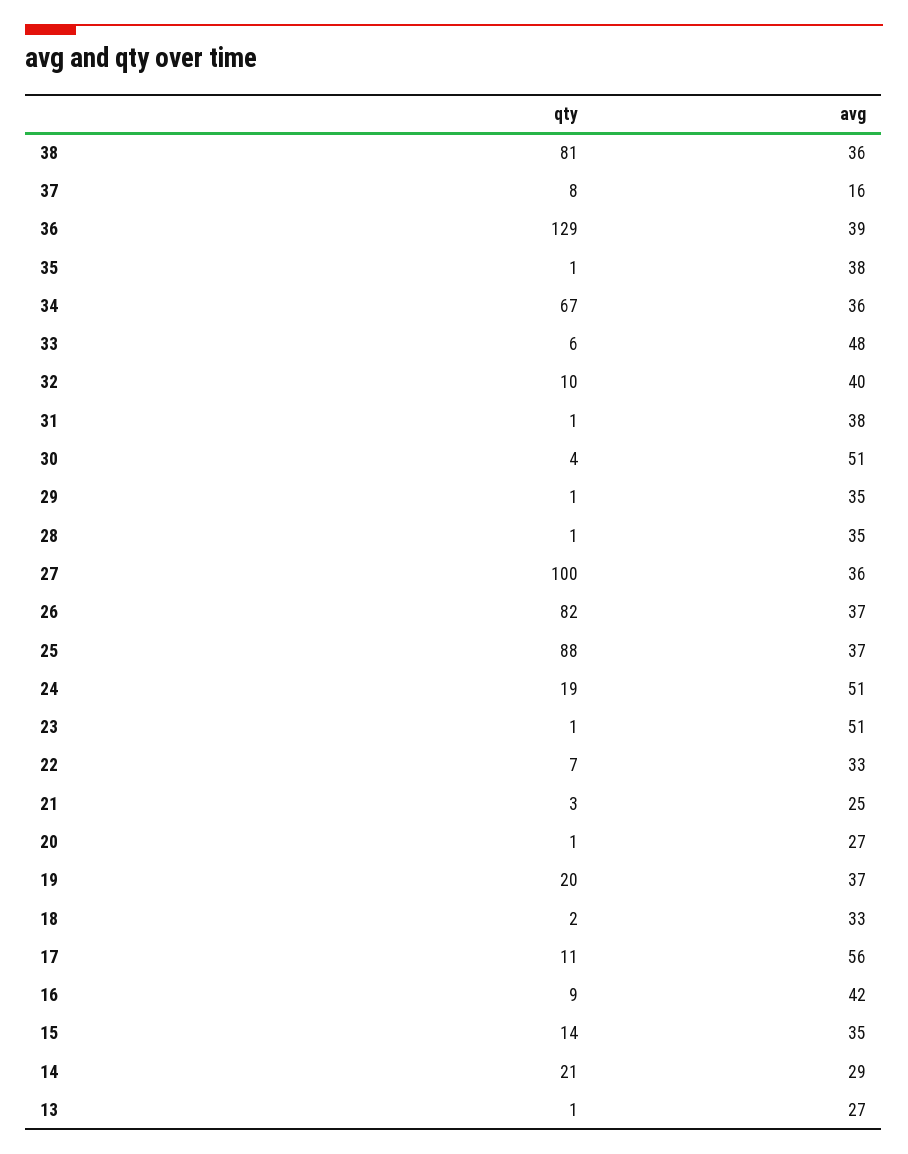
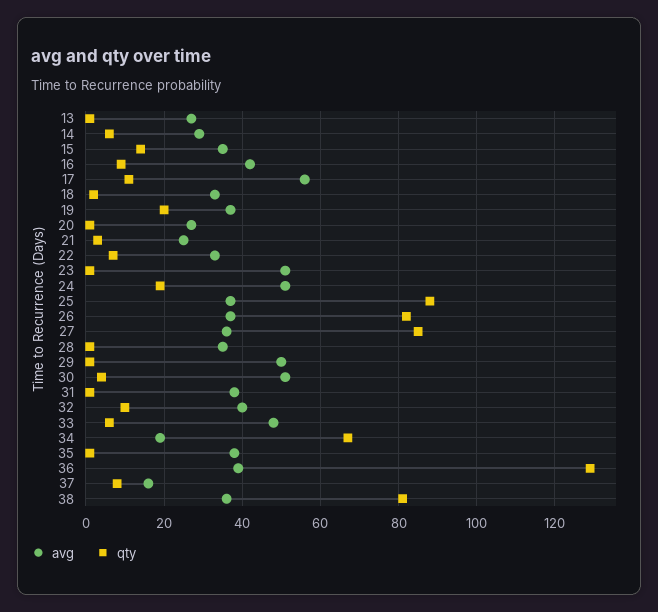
  {
    "qty": {
      "38": 81,
      "37": 8,
      "36": 129,
      "35": 1,
      "34": 67,
      "33": 6,
      "32": 10,
      "31": 1,
      "30": 4,
      "29": 1,
      "28": 1,
-     "27": 100,
+     "27": 85,
      "26": 82,
      "25": 88,
      "24": 19,
      "23": 1,
      "22": 7,
      "21": 3,
      "20": 1,
      "19": 20,
      "18": 2,
      "17": 11,
      "16": 9,
      "15": 14,
-     "14": 21,
+     "14": 5,
      "13": 1
    },
    "avg": {
      "38": 36,
      "37": 16,
      "36": 39,
      "35": 38,
-     "34": 36,
+     "34": 20,
      "33": 48,
      "32": 40,
      "31": 38,
      "30": 51,
-     "29": 35,
+     "29": 50,
      "28": 35,
      "27": 36,
      "26": 37,
      "25": 37,
      "24": 51,
      "23": 51,
      "22": 33,
      "21": 25,
      "20": 27,
      "19": 37,
      "18": 33,
      "17": 56,
      "16": 42,
      "15": 35,
      "14": 29,
      "13": 27
    }
  }

